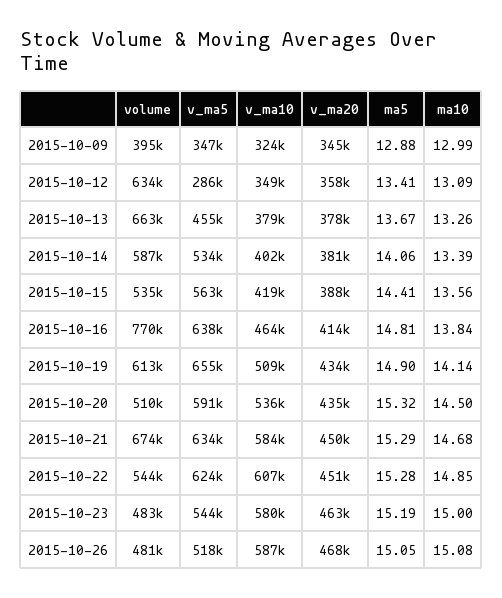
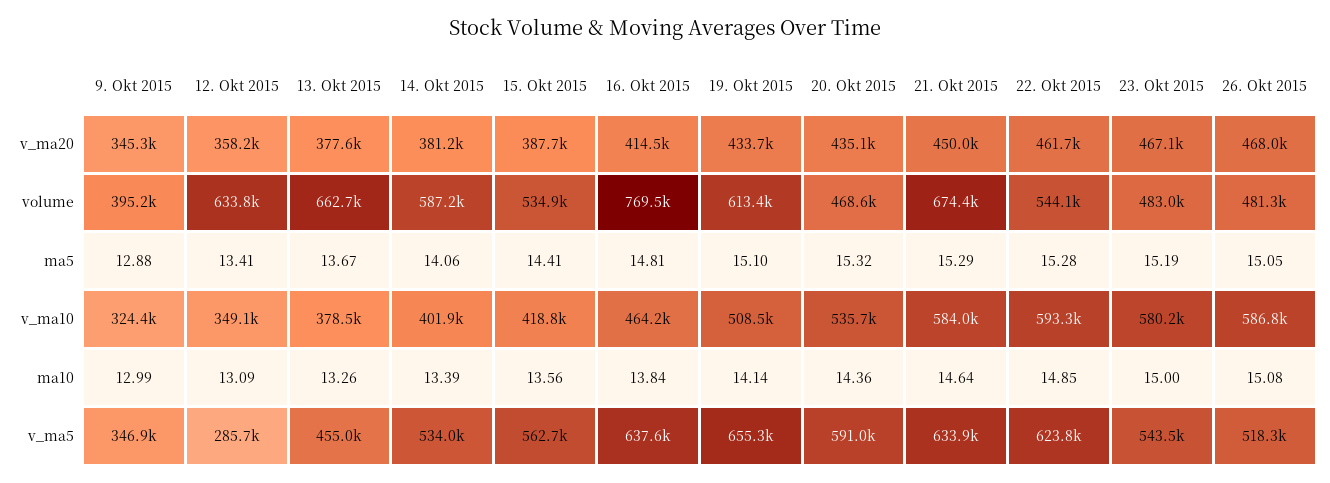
  {
    "volume": {
      "2015-10-09": 395200,
      "2015-10-12": 633800,
      "2015-10-13": 662700,
      "2015-10-14": 587200,
      "2015-10-15": 534900,
      "2015-10-16": 769500,
      "2015-10-19": 613400,
-     "2015-10-20": 510000,
+     "2015-10-20": 468600,
      "2015-10-21": 674400,
      "2015-10-22": 544100,
      "2015-10-23": 483000,
      "2015-10-26": 481300
    },
    "v_ma5": {
      "2015-10-09": 346900,
      "2015-10-12": 285700,
      "2015-10-13": 455000,
      "2015-10-14": 534000,
      "2015-10-15": 562700,
      "2015-10-16": 637600,
      "2015-10-19": 655300,
      "2015-10-20": 591000,
      "2015-10-21": 633900,
      "2015-10-22": 623800,
      "2015-10-23": 543500,
      "2015-10-26": 518300
    },
    "v_ma10": {
      "2015-10-09": 324400,
      "2015-10-12": 349100,
      "2015-10-13": 378500,
      "2015-10-14": 401900,
      "2015-10-15": 418800,
      "2015-10-16": 464200,
      "2015-10-19": 508500,
      "2015-10-20": 535700,
      "2015-10-21": 584000,
-     "2015-10-22": 607000,
+     "2015-10-22": 593300,
      "2015-10-23": 580200,
      "2015-10-26": 586800
    },
    "v_ma20": {
      "2015-10-09": 345300,
      "2015-10-12": 358200,
      "2015-10-13": 377600,
      "2015-10-14": 381200,
      "2015-10-15": 387700,
      "2015-10-16": 414500,
      "2015-10-19": 433700,
      "2015-10-20": 435100,
      "2015-10-21": 450000,
-     "2015-10-22": 451000,
+     "2015-10-22": 461700,
-     "2015-10-23": 463000,
+     "2015-10-23": 467100,
      "2015-10-26": 468000
    },
    "ma5": {
      "2015-10-09": 12.88,
      "2015-10-12": 13.41,
      "2015-10-13": 13.67,
      "2015-10-14": 14.06,
      "2015-10-15": 14.41,
      "2015-10-16": 14.81,
-     "2015-10-19": 14.9,
+     "2015-10-19": 15.1,
      "2015-10-20": 15.32,
      "2015-10-21": 15.29,
      "2015-10-22": 15.28,
      "2015-10-23": 15.19,
      "2015-10-26": 15.05
    },
    "ma10": {
      "2015-10-09": 12.99,
      "2015-10-12": 13.09,
      "2015-10-13": 13.26,
      "2015-10-14": 13.39,
      "2015-10-15": 13.56,
      "2015-10-16": 13.84,
      "2015-10-19": 14.14,
-     "2015-10-20": 14.5,
+     "2015-10-20": 14.36,
-     "2015-10-21": 14.68,
+     "2015-10-21": 14.64,
      "2015-10-22": 14.85,
      "2015-10-23": 15,
      "2015-10-26": 15.08
    }
  }

